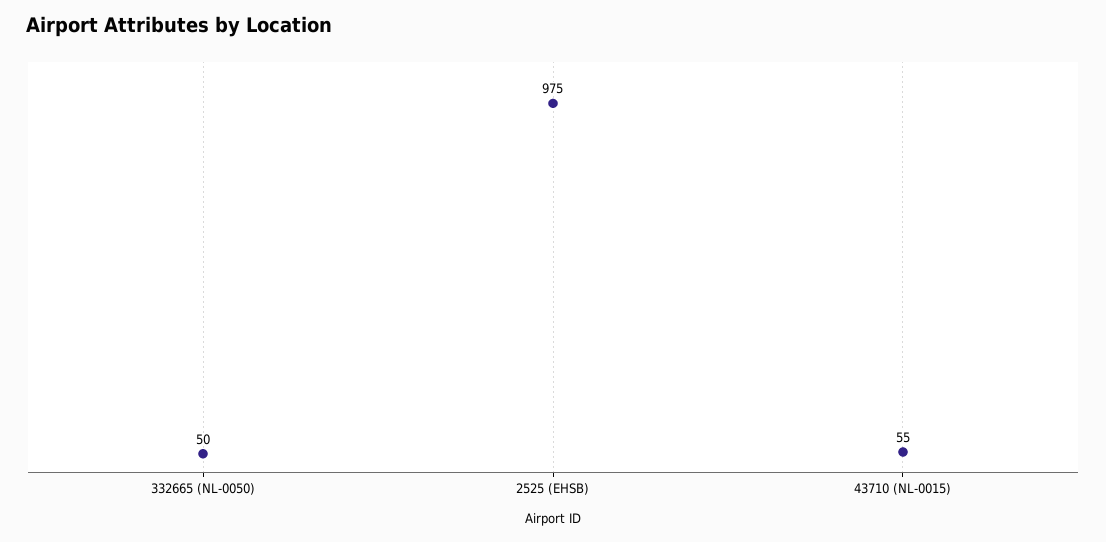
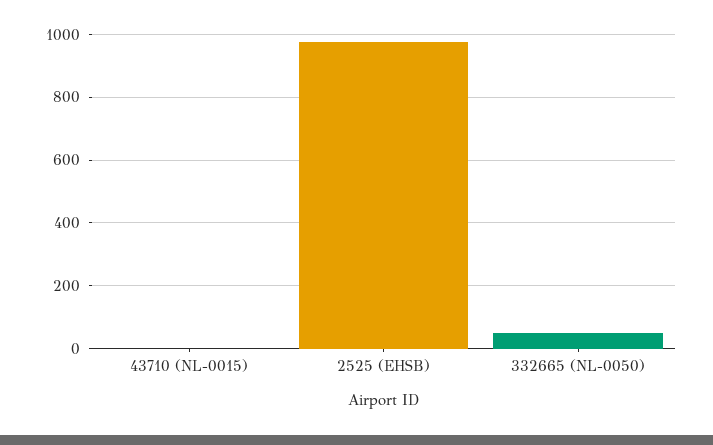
  {
    "332665 (NL-0050)": 50,
    "2525 (EHSB)": 975,
-   "43710 (NL-0015)": 55
+   "43710 (NL-0015)": 0
  }

